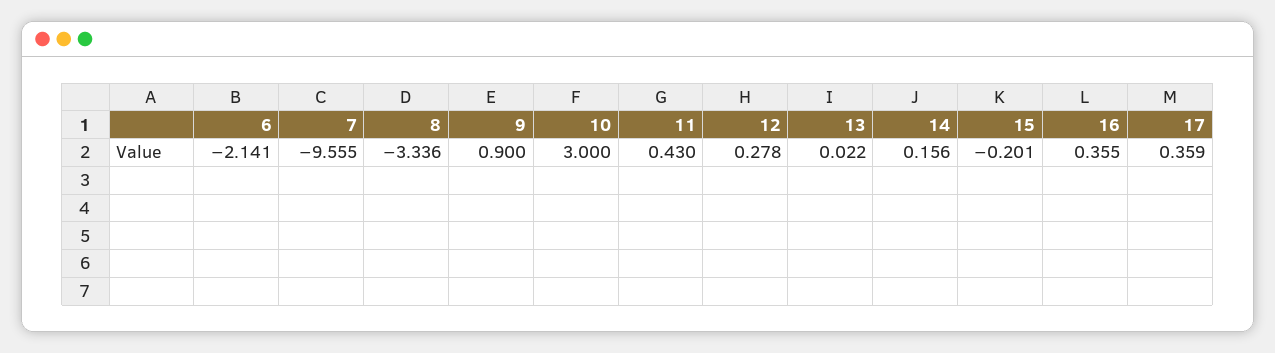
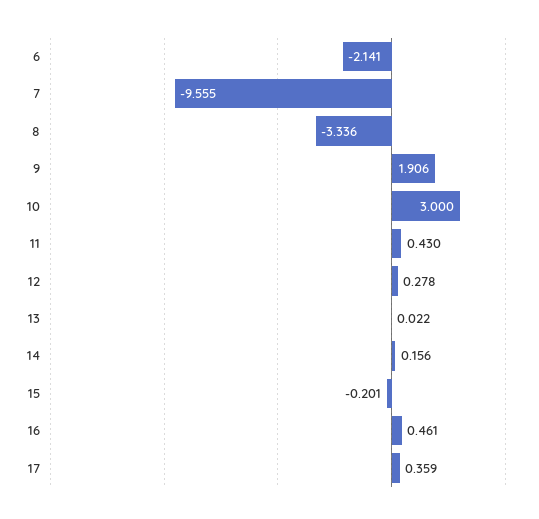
  {
    "6": -2.141,
    "7": -9.555,
    "8": -3.336,
-   "9": 0.9,
+   "9": 1.906,
    "10": 3,
    "11": 0.43,
    "12": 0.278,
    "13": 0.022,
    "14": 0.156,
    "15": -0.201,
-   "16": 0.355,
+   "16": 0.461,
    "17": 0.359
  }

